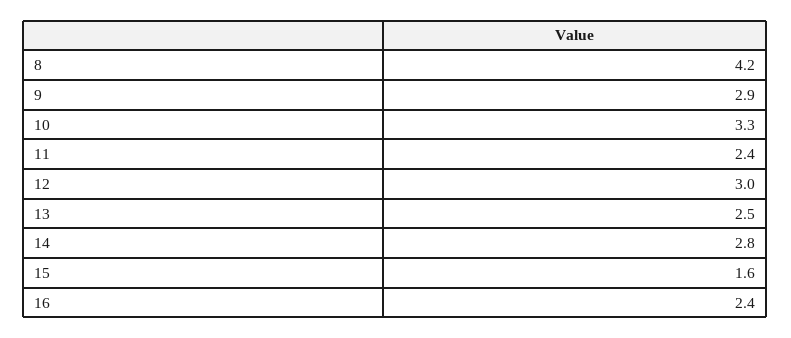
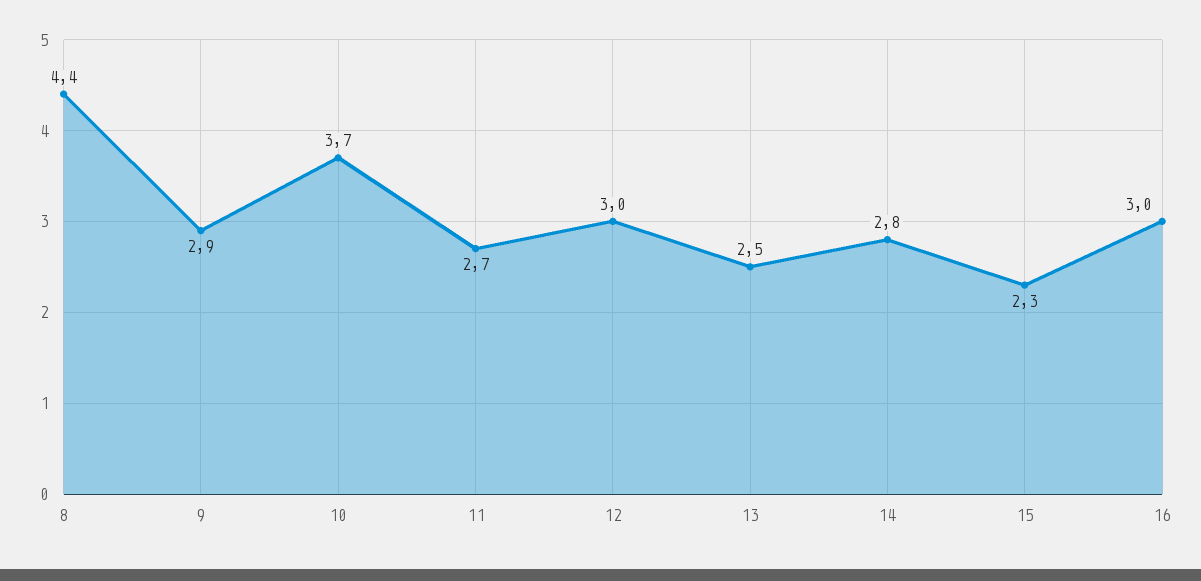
  {
-   "8": 4.2,
+   "8": 4.4,
    "9": 2.9,
-   "10": 3.3,
+   "10": 3.7,
-   "11": 2.4,
+   "11": 2.7,
    "12": 3,
    "13": 2.5,
    "14": 2.8,
-   "15": 1.6,
+   "15": 2.3,
-   "16": 2.4
+   "16": 3
  }

